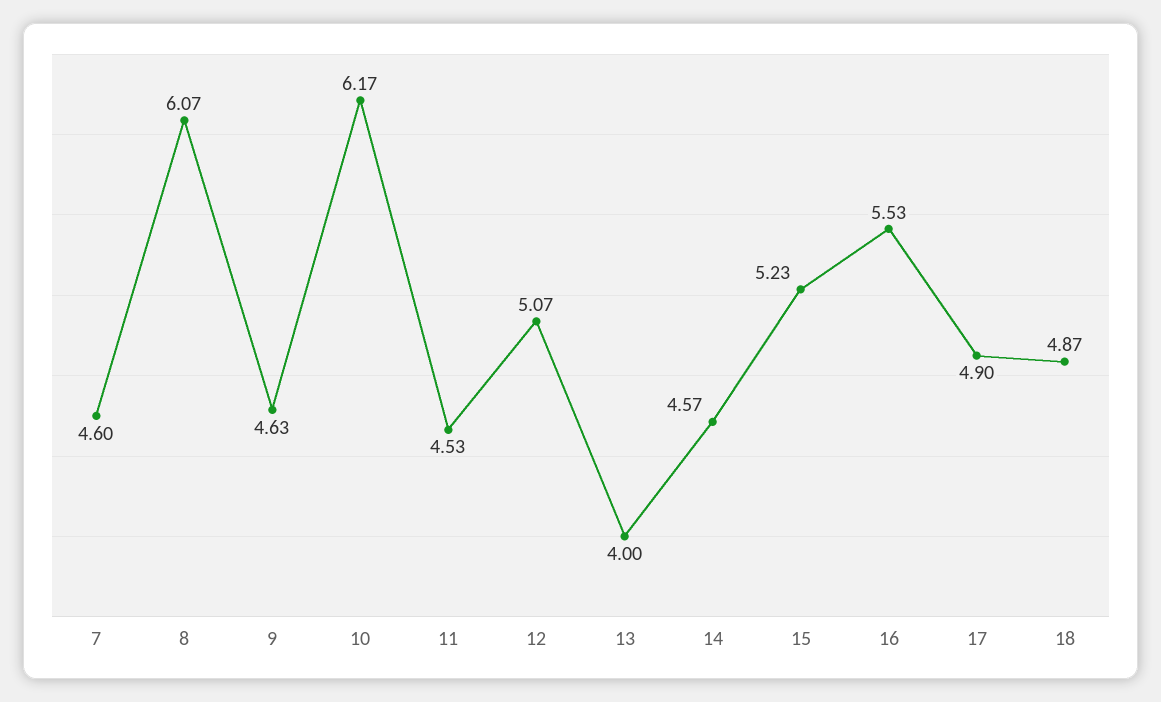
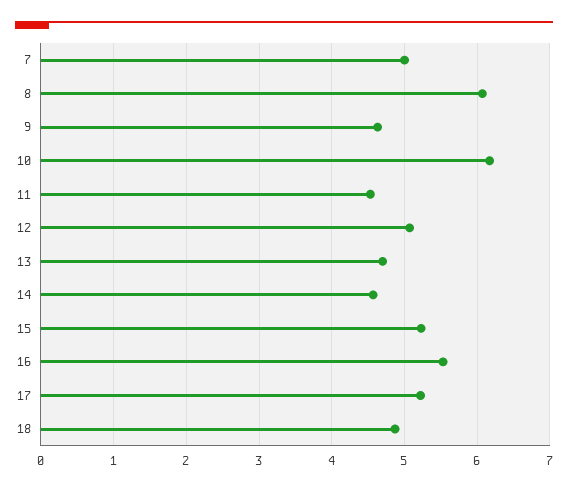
  {
-   "7": 4.6,
+   "7": 5,
    "8": 6.07,
    "9": 4.63,
    "10": 6.17,
    "11": 4.53,
    "12": 5.07,
-   "13": 4,
+   "13": 4.7,
    "14": 4.57,
    "15": 5.23,
    "16": 5.53,
-   "17": 4.9,
+   "17": 5.2,
    "18": 4.87
  }

